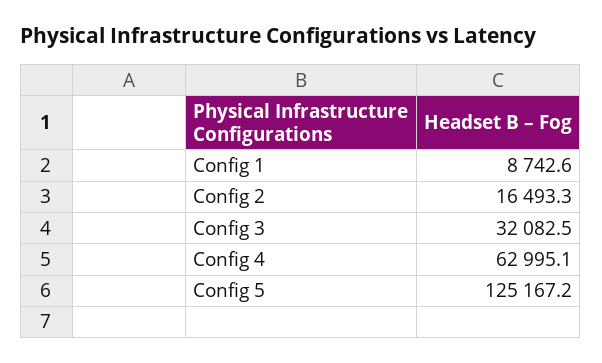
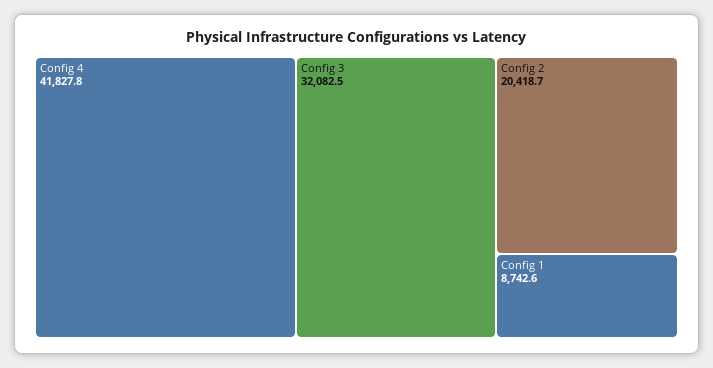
  {
    "Config 1": 8742.6,
-   "Config 2": 16493.3,
+   "Config 2": 20418.7,
    "Config 3": 32082.5,
-   "Config 4": 62995.1,
+   "Config 4": 41827.8
-   "Config 5": 125167.2
  }

